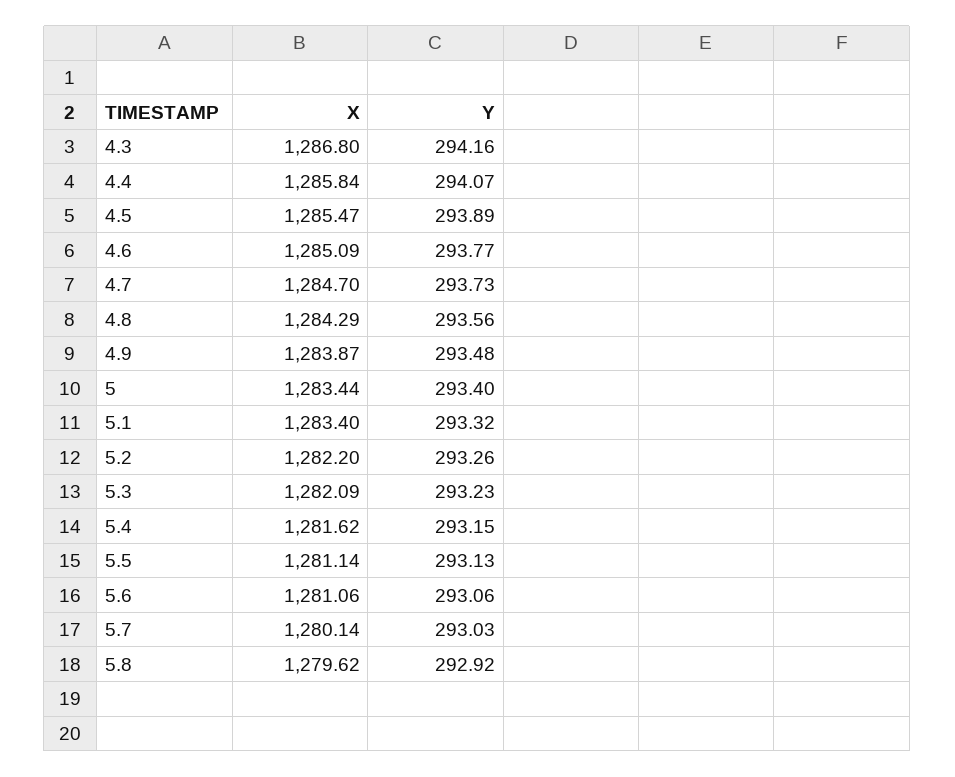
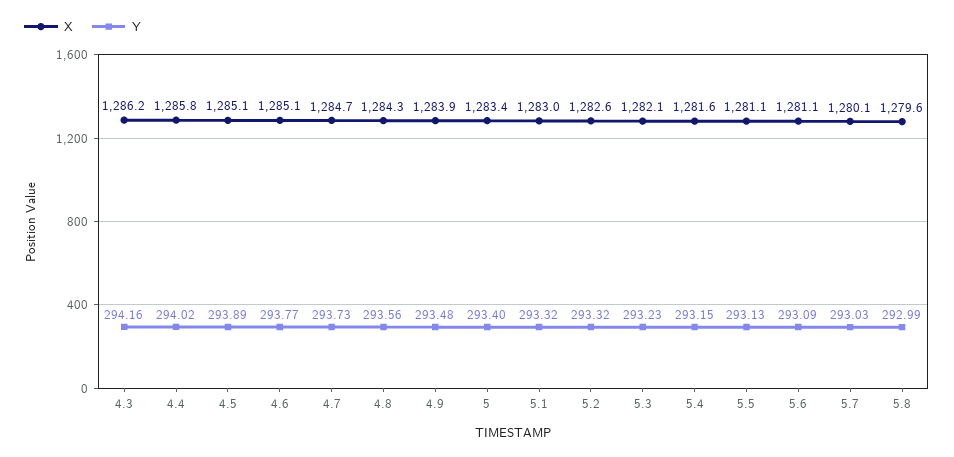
  {
    "X": {
-     "4.3": 1286.8,
+     "4.3": 1286.2,
      "4.4": 1285.84,
-     "4.5": 1285.47,
+     "4.5": 1285.1,
      "4.6": 1285.09,
      "4.7": 1284.7,
      "4.8": 1284.29,
      "4.9": 1283.87,
      "5": 1283.44,
-     "5.1": 1283.4,
+     "5.1": 1283,
-     "5.2": 1282.2,
+     "5.2": 1282.6,
      "5.3": 1282.09,
      "5.4": 1281.62,
      "5.5": 1281.14,
      "5.6": 1281.06,
      "5.7": 1280.14,
      "5.8": 1279.62
    },
    "Y": {
      "4.3": 294.16,
-     "4.4": 294.07,
+     "4.4": 294.02,
      "4.5": 293.89,
      "4.6": 293.77,
      "4.7": 293.73,
      "4.8": 293.56,
      "4.9": 293.48,
      "5": 293.4,
      "5.1": 293.32,
-     "5.2": 293.26,
+     "5.2": 293.32,
      "5.3": 293.23,
      "5.4": 293.15,
      "5.5": 293.13,
-     "5.6": 293.06,
+     "5.6": 293.09,
      "5.7": 293.03,
-     "5.8": 292.92
+     "5.8": 292.99
    }
  }

